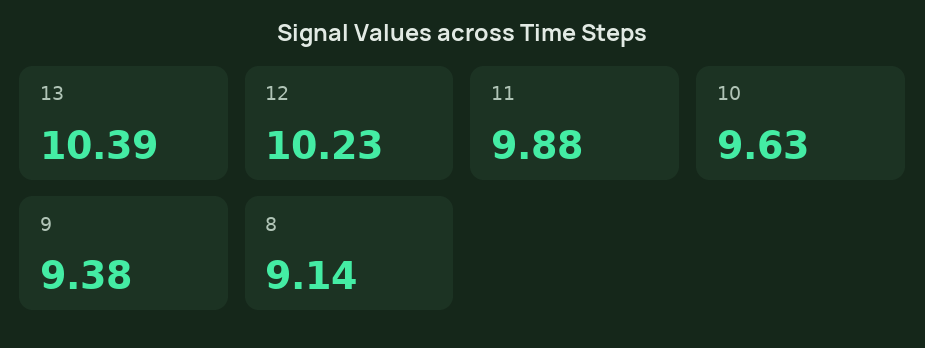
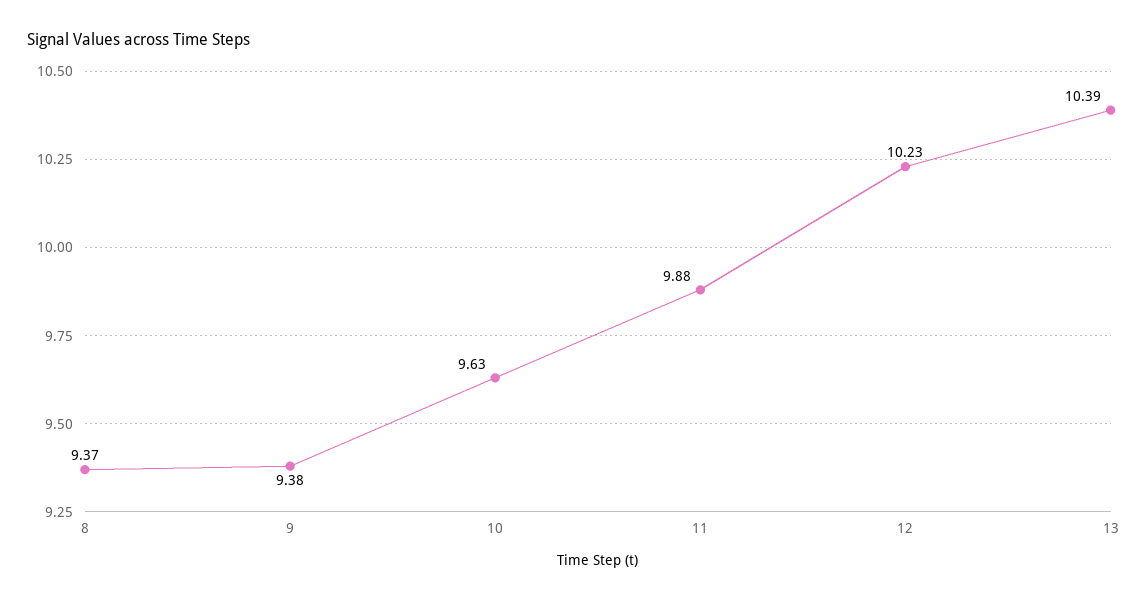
  {
    "13": 10.39,
    "12": 10.23,
    "11": 9.88,
    "10": 9.63,
    "9": 9.38,
-   "8": 9.14
+   "8": 9.37
  }

